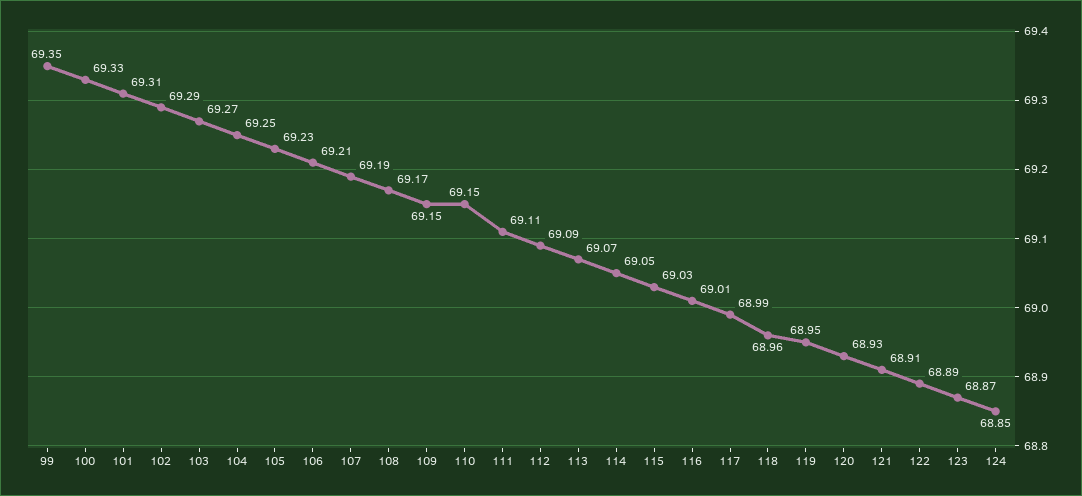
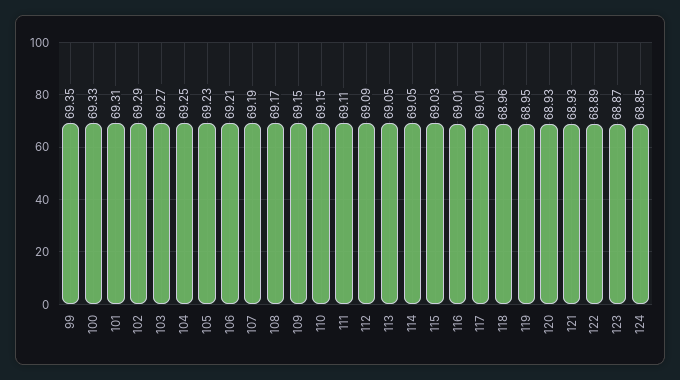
  {
    "99": 69.35,
    "100": 69.33,
    "101": 69.31,
    "102": 69.29,
    "103": 69.27,
    "104": 69.25,
    "105": 69.23,
    "106": 69.21,
    "107": 69.19,
    "108": 69.17,
    "109": 69.15,
    "110": 69.15,
    "111": 69.11,
    "112": 69.09,
-   "113": 69.07,
+   "113": 69.05,
    "114": 69.05,
    "115": 69.03,
    "116": 69.01,
-   "117": 68.99,
+   "117": 69.01,
    "118": 68.96,
    "119": 68.95,
    "120": 68.93,
-   "121": 68.91,
+   "121": 68.93,
    "122": 68.89,
    "123": 68.87,
    "124": 68.85
  }

